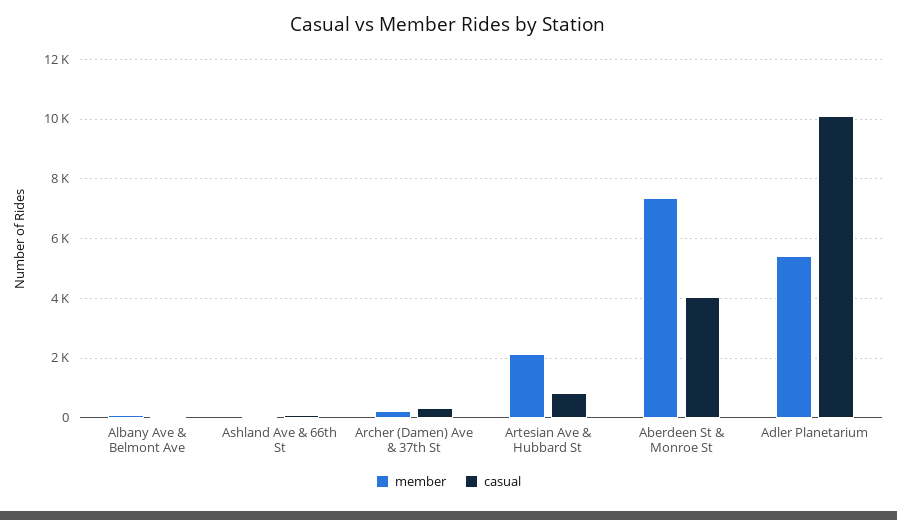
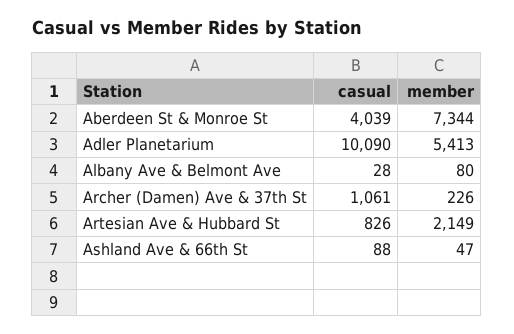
  {
    "member": {
      "Albany Ave & Belmont Ave": 80,
      "Ashland Ave & 66th St": 47,
      "Archer (Damen) Ave & 37th St": 226,
      "Artesian Ave & Hubbard St": 2149,
      "Aberdeen St & Monroe St": 7344,
      "Adler Planetarium": 5413
    },
    "casual": {
      "Albany Ave & Belmont Ave": 28,
      "Ashland Ave & 66th St": 88,
-     "Archer (Damen) Ave & 37th St": 250,
+     "Archer (Damen) Ave & 37th St": 1061,
      "Artesian Ave & Hubbard St": 826,
      "Aberdeen St & Monroe St": 4039,
      "Adler Planetarium": 10090
    }
  }

